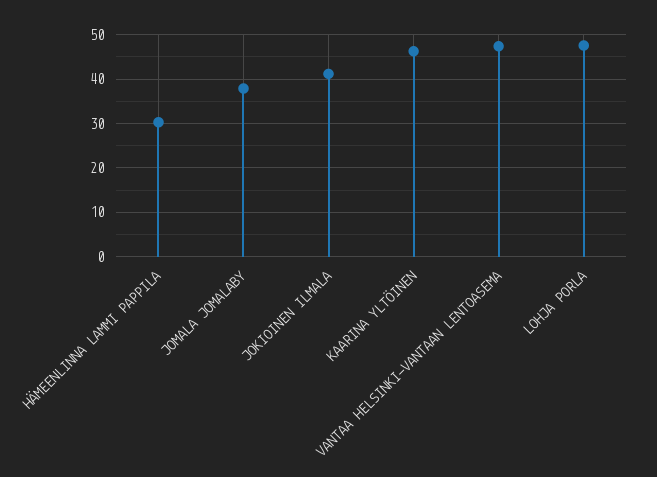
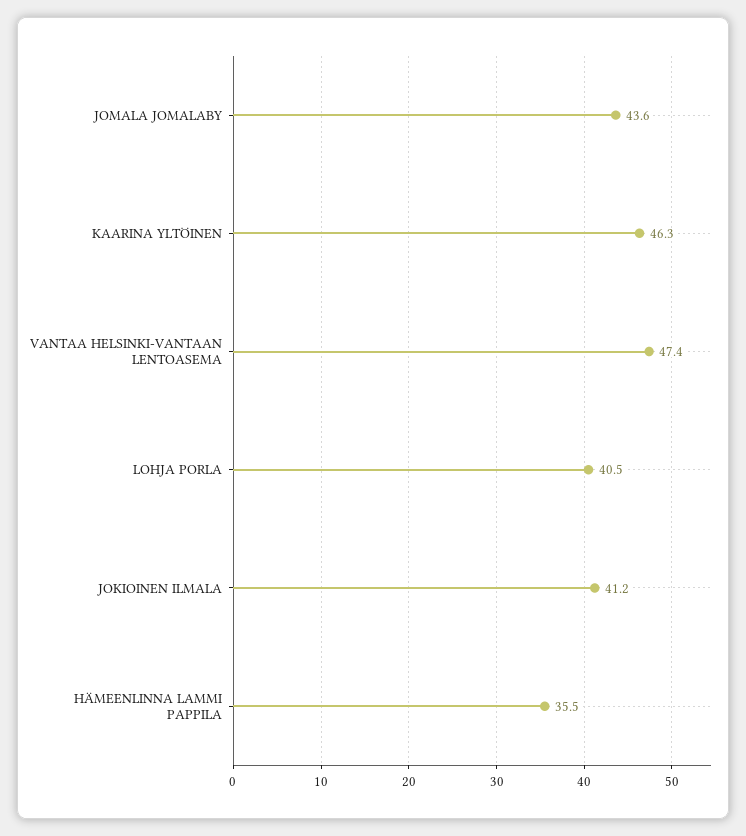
  {
-   "HÄMEENLINNA LAMMI PAPPILA": 30,
+   "HÄMEENLINNA LAMMI PAPPILA": 35.5,
-   "JOMALA JOMALABY": 38,
+   "JOMALA JOMALABY": 43.6,
    "JOKIOINEN ILMALA": 41.2,
    "KAARINA YLTÖINEN": 46.3,
    "VANTAA HELSINKI-VANTAAN LENTOASEMA": 47.4,
-   "LOHJA PORLA": 48
+   "LOHJA PORLA": 40.5
  }

